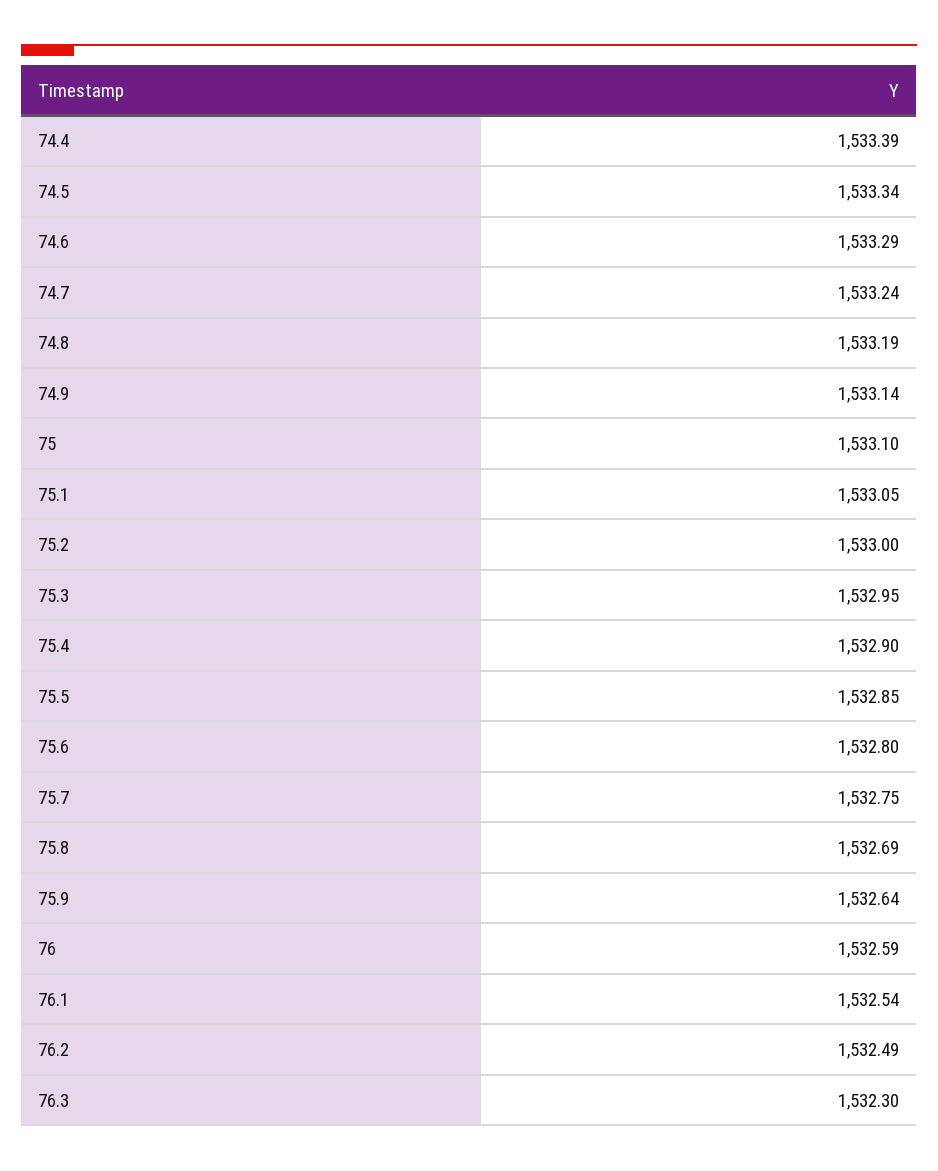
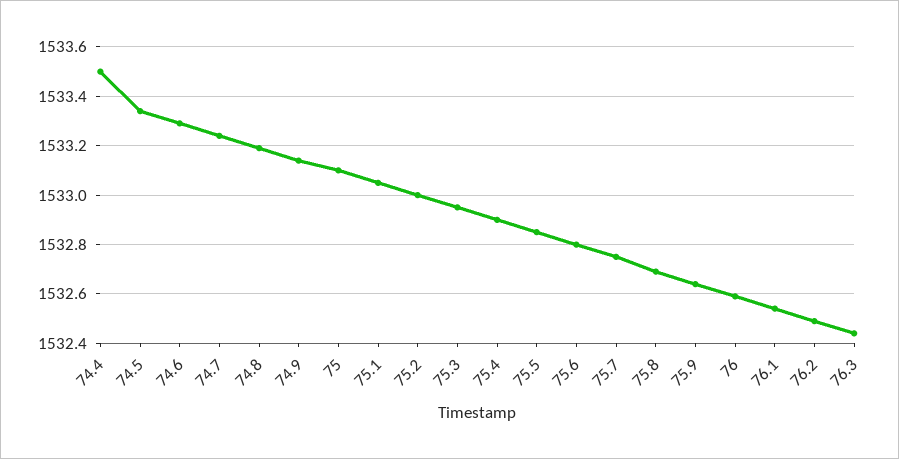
  {
-   "74.4": 1533.39,
+   "74.4": 1533.5,
    "74.5": 1533.34,
    "74.6": 1533.29,
    "74.7": 1533.24,
    "74.8": 1533.19,
    "74.9": 1533.14,
    "75": 1533.1,
    "75.1": 1533.05,
    "75.2": 1533,
    "75.3": 1532.95,
    "75.4": 1532.9,
    "75.5": 1532.85,
    "75.6": 1532.8,
    "75.7": 1532.75,
    "75.8": 1532.69,
    "75.9": 1532.64,
    "76": 1532.59,
    "76.1": 1532.54,
    "76.2": 1532.49,
-   "76.3": 1532.3
+   "76.3": 1532.45
  }

